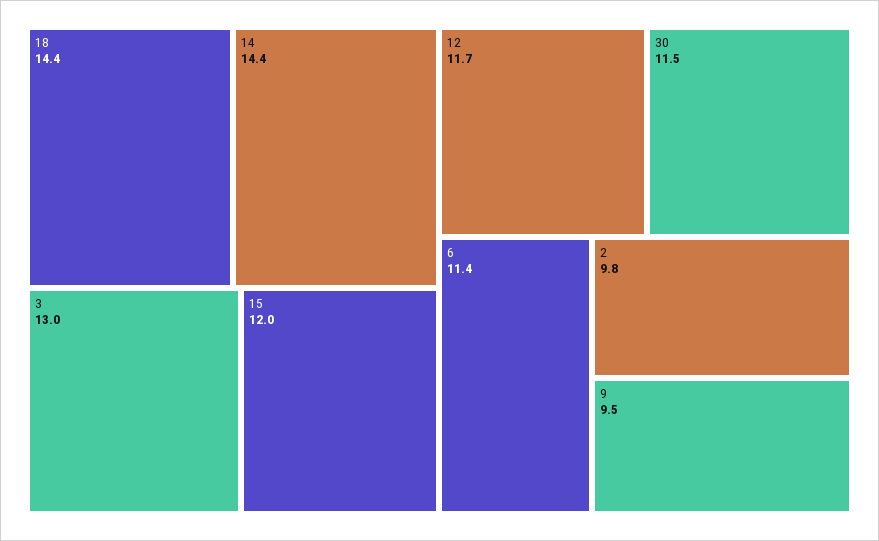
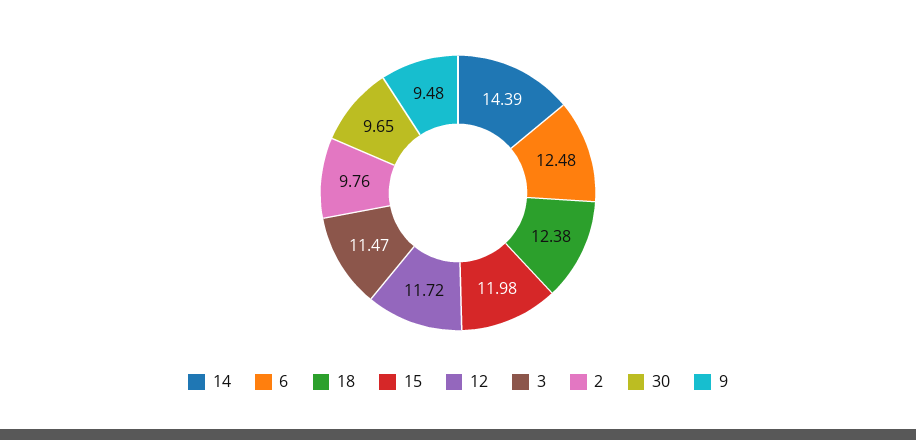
  {
-   "18": 14.4,
+   "18": 12.38,
    "14": 14.39,
-   "3": 13,
+   "3": 11.47,
    "15": 11.98,
    "12": 11.72,
-   "30": 11.5,
+   "30": 9.65,
-   "6": 11.4,
+   "6": 12.48,
    "2": 9.76,
    "9": 9.48
  }

